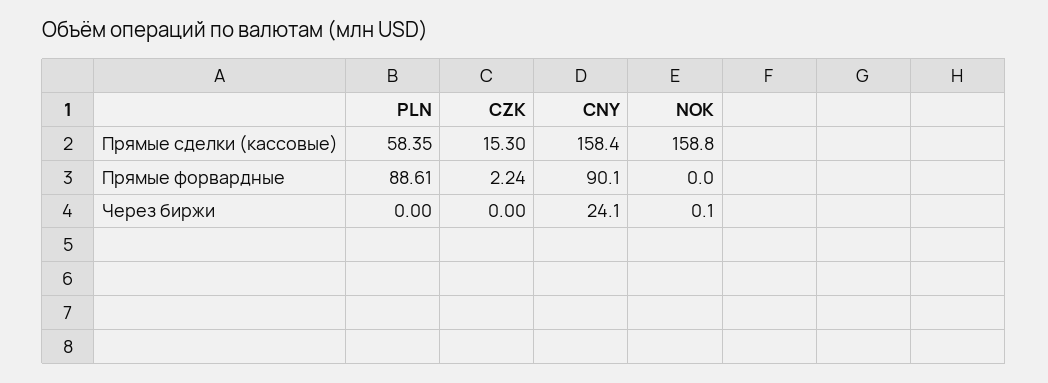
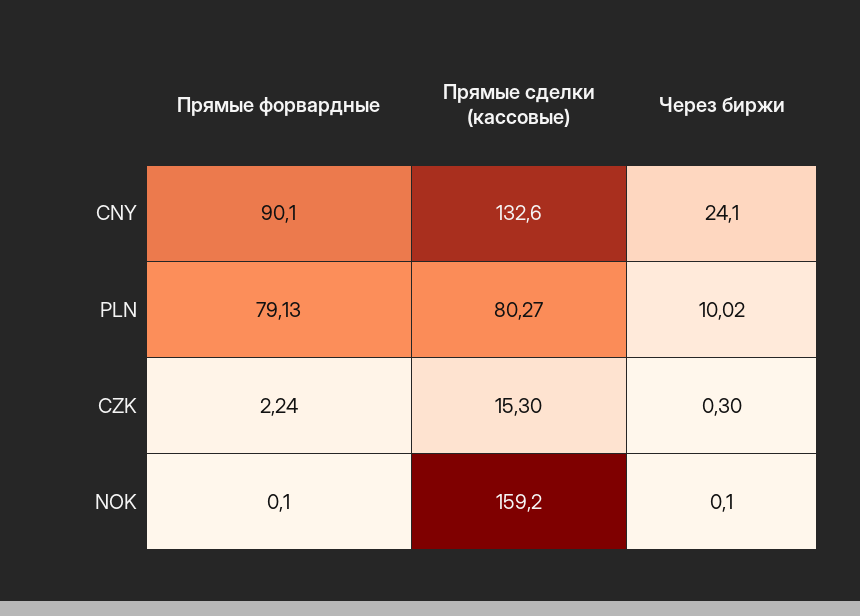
  {
    "PLN": {
-     "Прямые сделки (кассовые)": 58.35,
+     "Прямые сделки (кассовые)": 80.27,
-     "Прямые форвардные": 88.61,
+     "Прямые форвардные": 79.13,
-     "Через биржи": 0
+     "Через биржи": 10.02
    },
    "CZK": {
      "Прямые сделки (кассовые)": 15.3,
      "Прямые форвардные": 2.24,
-     "Через биржи": 0
+     "Через биржи": 0.3
    },
    "CNY": {
-     "Прямые сделки (кассовые)": 158.4,
+     "Прямые сделки (кассовые)": 132.6,
      "Прямые форвардные": 90.1,
      "Через биржи": 24.1
    },
    "NOK": {
-     "Прямые сделки (кассовые)": 158.8,
+     "Прямые сделки (кассовые)": 159.2,
-     "Прямые форвардные": 0,
+     "Прямые форвардные": 0.1,
      "Через биржи": 0.1
    }
  }

